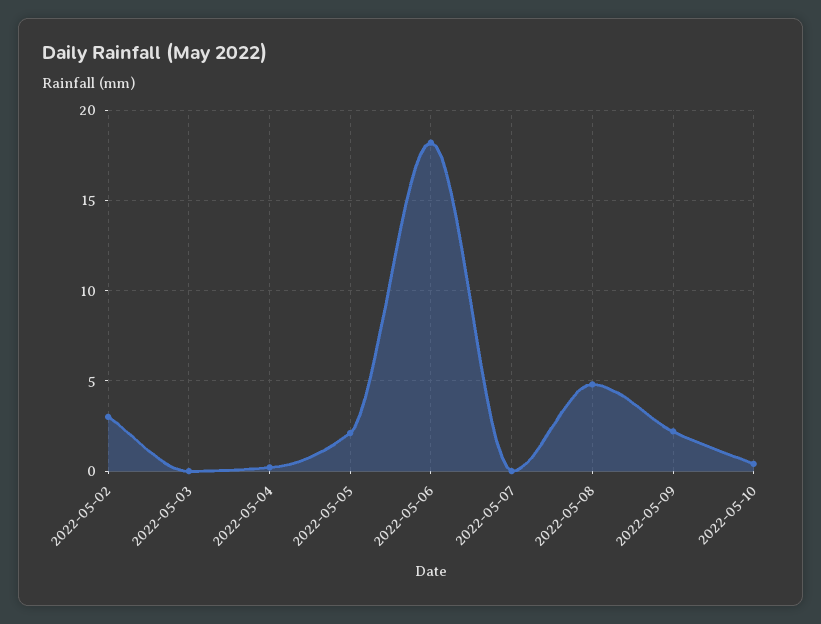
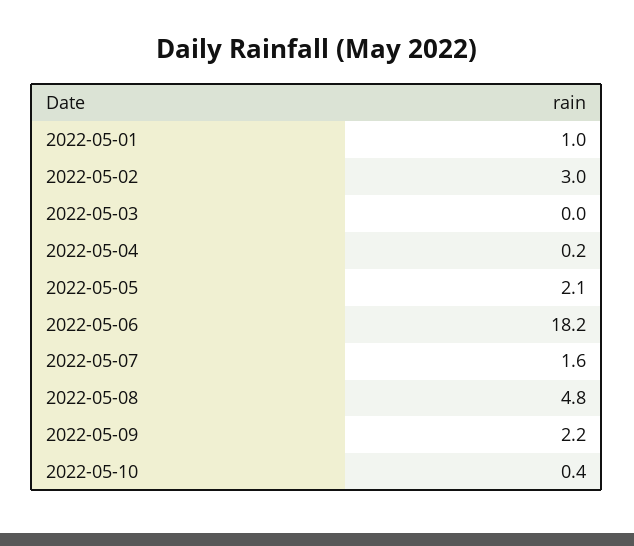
  {
    "2022-05-02": 3,
    "2022-05-03": 0,
    "2022-05-04": 0.2,
    "2022-05-05": 2.1,
    "2022-05-06": 18.2,
-   "2022-05-07": 0,
+   "2022-05-07": 1.6,
    "2022-05-08": 4.8,
    "2022-05-09": 2.2,
-   "2022-05-10": 0.4
+   "2022-05-10": 0.4,
+   "2022-05-01": 1
  }

